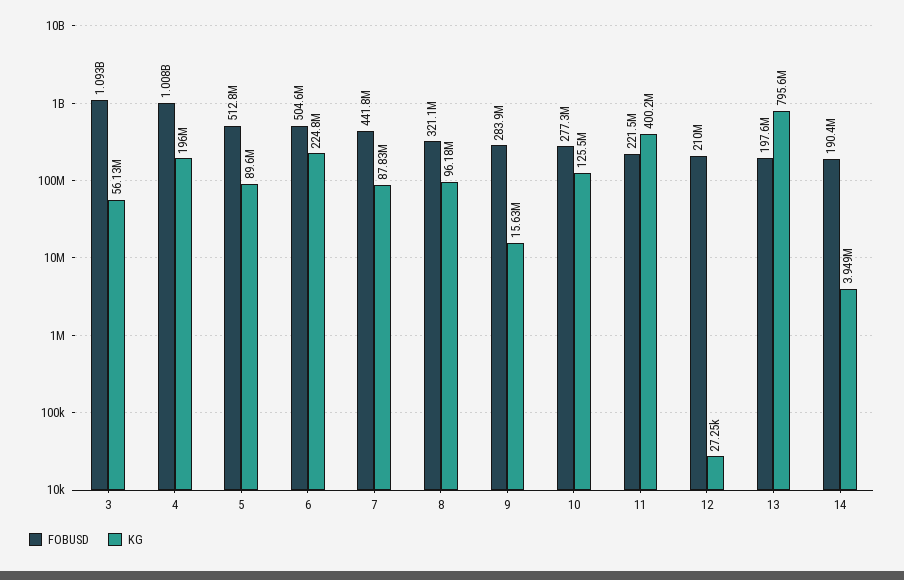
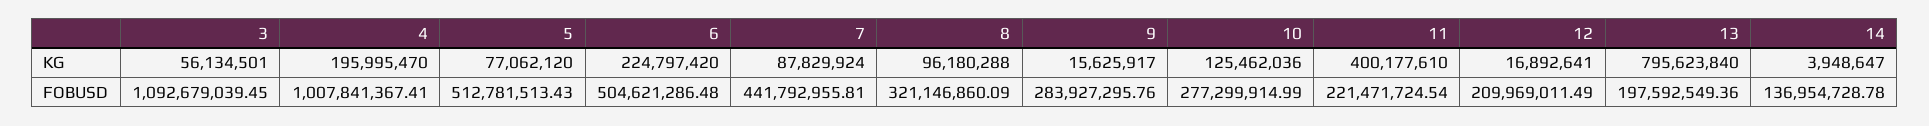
  {
    "FOBUSD": {
      "3": 1092679039.45,
      "4": 1007841367.41,
      "5": 512781513.43,
      "6": 504621286.48,
      "7": 441792955.81,
      "8": 321146860.09,
      "9": 283927295.76,
      "10": 277299914.99,
      "11": 221471724.54,
      "12": 209969011.49,
      "13": 197592549.36,
-     "14": 190400000
+     "14": 136954728.78
    },
    "KG": {
      "3": 56134501,
      "4": 195995470,
-     "5": 89600000,
+     "5": 77062120,
      "6": 224797420,
      "7": 87829924,
      "8": 96180288,
      "9": 15625917,
      "10": 125462036,
      "11": 400177610,
-     "12": 27250,
+     "12": 16892641,
      "13": 795623840,
      "14": 3948647
    }
  }

